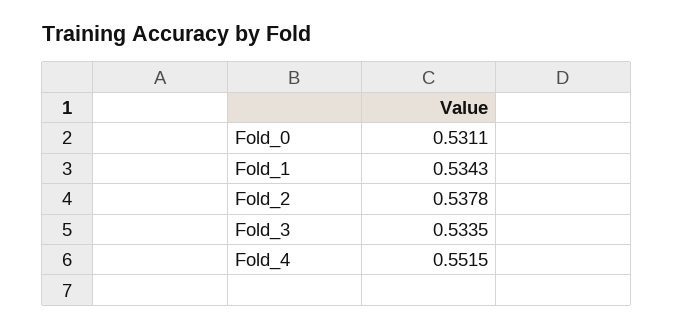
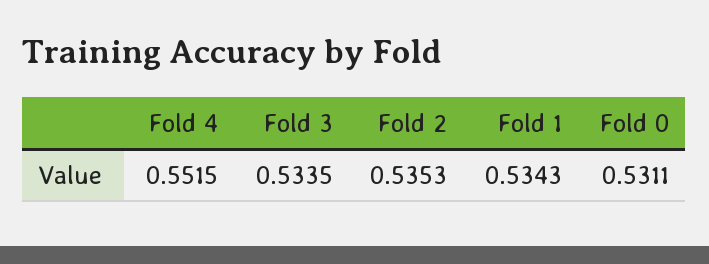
  {
    "Fold_0": 0.5311,
    "Fold_1": 0.5343,
-   "Fold_2": 0.5378,
+   "Fold_2": 0.5353,
    "Fold_3": 0.5335,
    "Fold_4": 0.5515
  }

